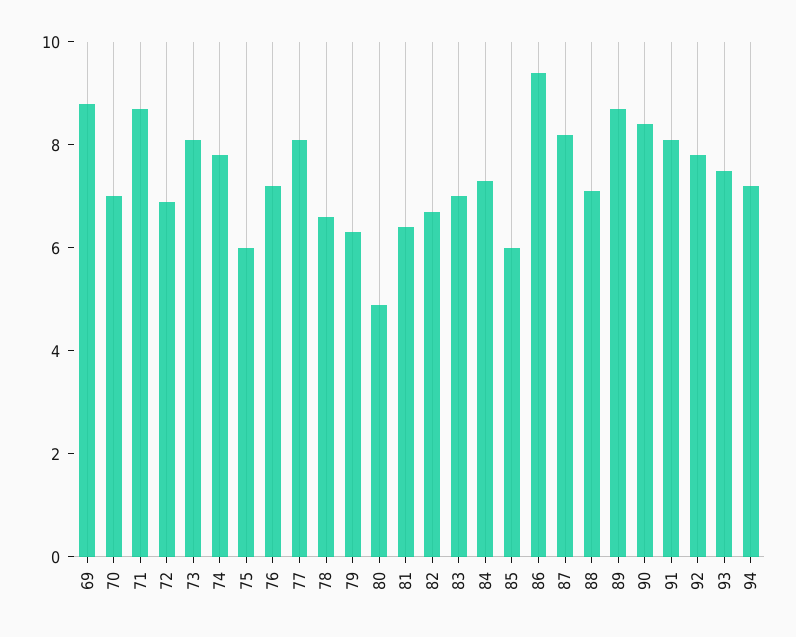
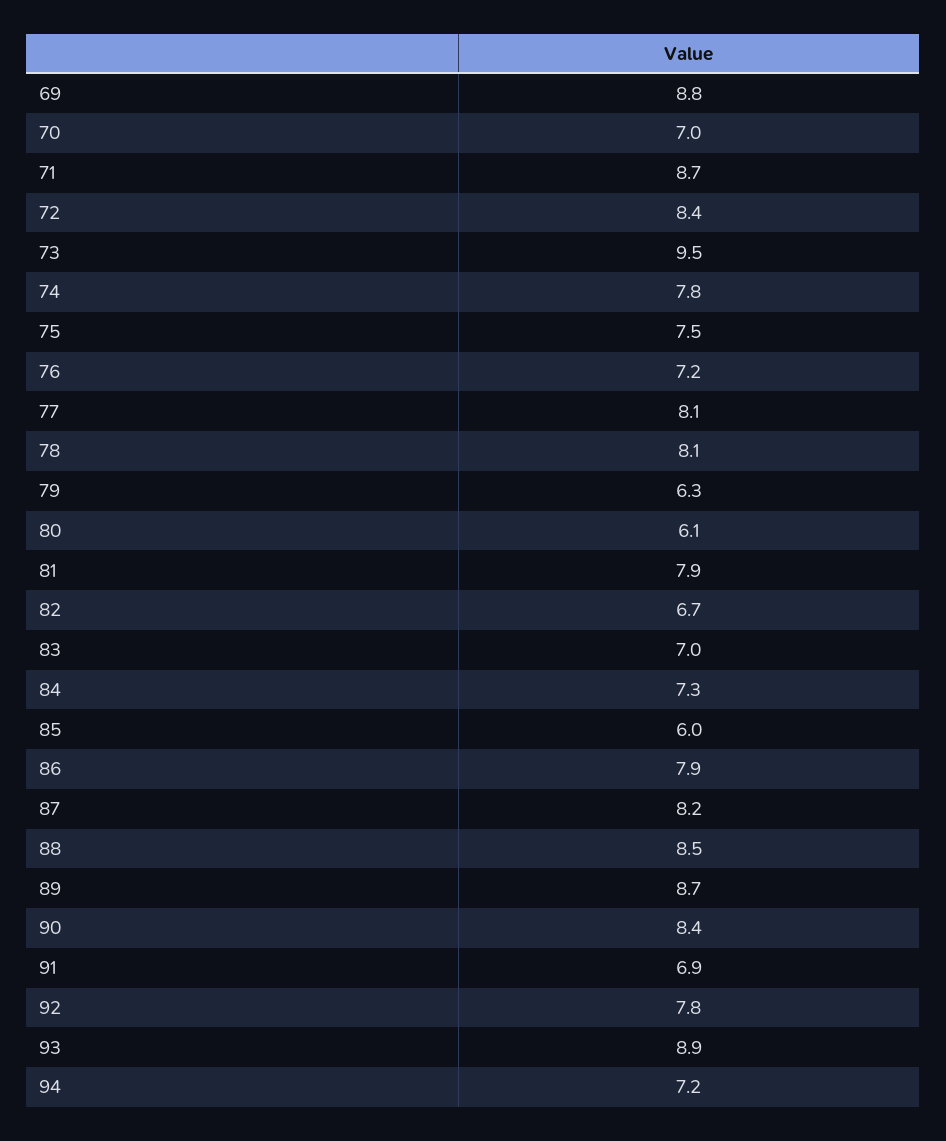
  {
    "69": 8.8,
    "70": 7,
    "71": 8.7,
-   "72": 7,
+   "72": 8.4,
-   "73": 8,
+   "73": 9.5,
    "74": 7.8,
-   "75": 6,
+   "75": 7.5,
    "76": 7.2,
    "77": 8.1,
-   "78": 6.5,
+   "78": 8.1,
    "79": 6.3,
-   "80": 5,
+   "80": 6.1,
-   "81": 6.5,
+   "81": 7.9,
    "82": 6.7,
    "83": 7,
    "84": 7.3,
    "85": 6,
-   "86": 9.5,
+   "86": 7.9,
    "87": 8.2,
-   "88": 7,
+   "88": 8.5,
    "89": 8.7,
    "90": 8.4,
-   "91": 8,
+   "91": 6.9,
    "92": 7.8,
-   "93": 7.5,
+   "93": 8.9,
    "94": 7.2
  }

